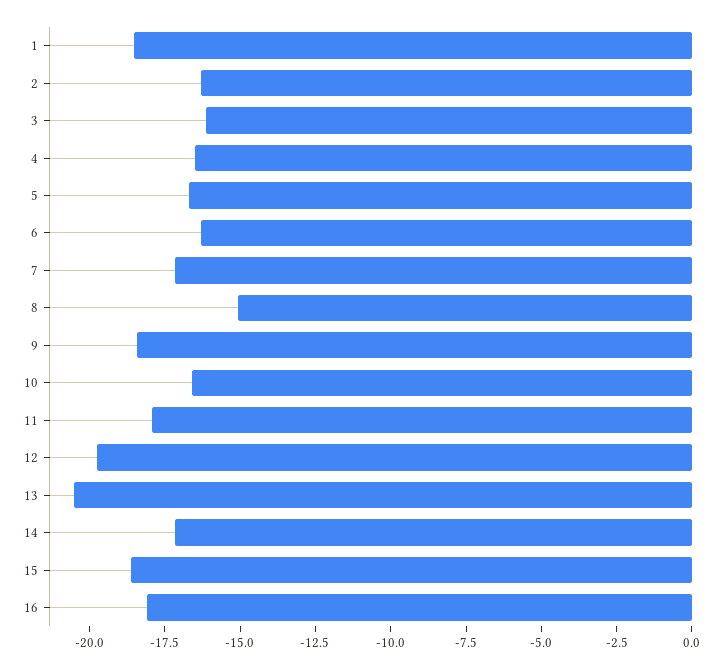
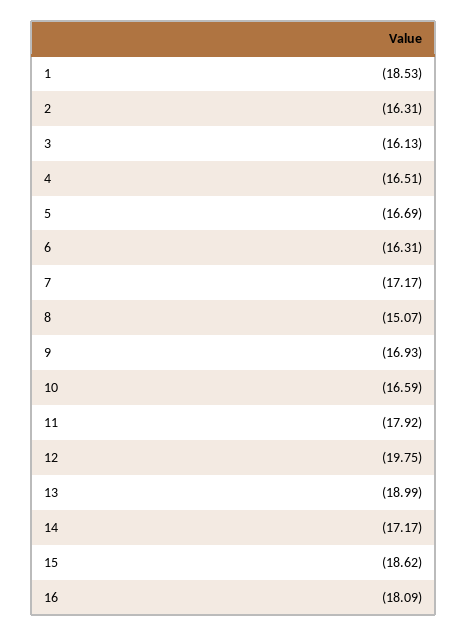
  {
    "1": -18.53,
    "2": -16.31,
    "3": -16.13,
    "4": -16.51,
    "5": -16.69,
    "6": -16.31,
    "7": -17.17,
    "8": -15.07,
-   "9": -18.5,
+   "9": -16.93,
    "10": -16.59,
    "11": -17.92,
    "12": -19.75,
-   "13": -20.5,
+   "13": -18.99,
    "14": -17.17,
    "15": -18.62,
    "16": -18.09
  }

